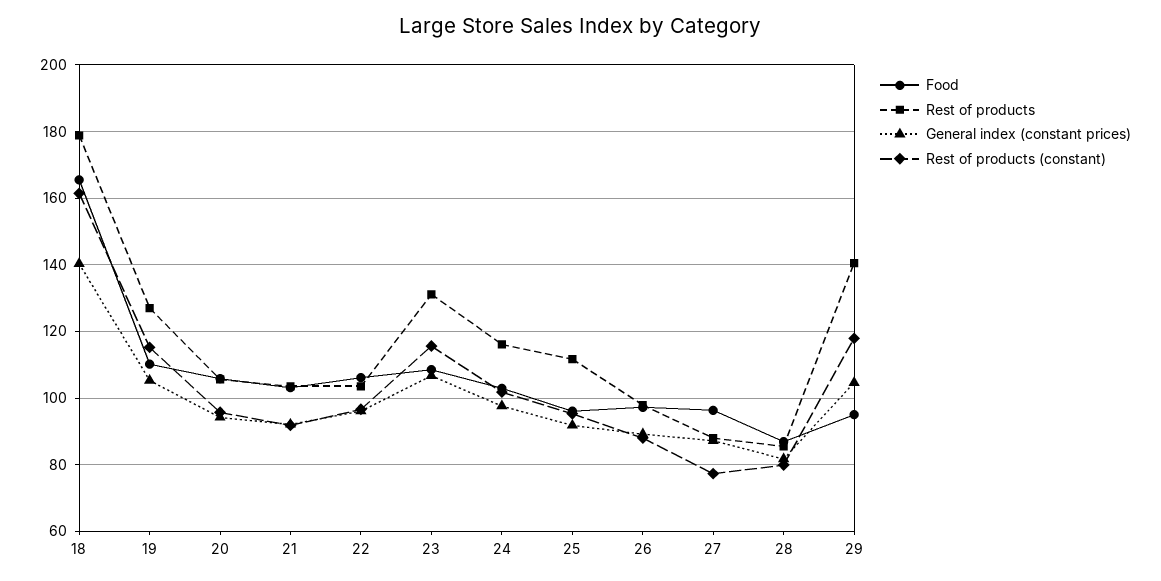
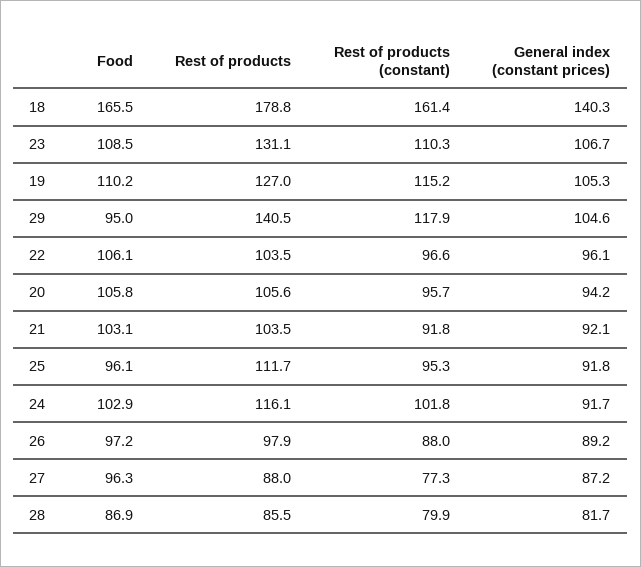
  {
    "Food": {
      "18": 165.5,
      "19": 110.2,
      "20": 105.8,
      "21": 103.1,
      "22": 106.1,
      "23": 108.5,
      "24": 102.9,
      "25": 96.1,
      "26": 97.2,
      "27": 96.3,
      "28": 86.9,
      "29": 95
    },
    "Rest of products": {
      "18": 178.8,
      "19": 127,
      "20": 105.6,
      "21": 103.5,
      "22": 103.5,
      "23": 131.1,
      "24": 116.1,
      "25": 111.7,
      "26": 97.9,
      "27": 88,
      "28": 85.5,
      "29": 140.5
    },
    "General index (constant prices)": {
      "18": 140.3,
      "19": 105.3,
      "20": 94.2,
      "21": 92.1,
      "22": 96.1,
      "23": 106.7,
-     "24": 98,
+     "24": 91.7,
      "25": 91.8,
      "26": 89.2,
      "27": 87.2,
      "28": 81.7,
      "29": 104.6
    },
    "Rest of products (constant)": {
      "18": 161.4,
      "19": 115.2,
      "20": 95.7,
      "21": 91.8,
      "22": 96.6,
-     "23": 116,
+     "23": 110.3,
      "24": 101.8,
      "25": 95.3,
      "26": 88,
      "27": 77.3,
      "28": 79.9,
      "29": 117.9
    }
  }

